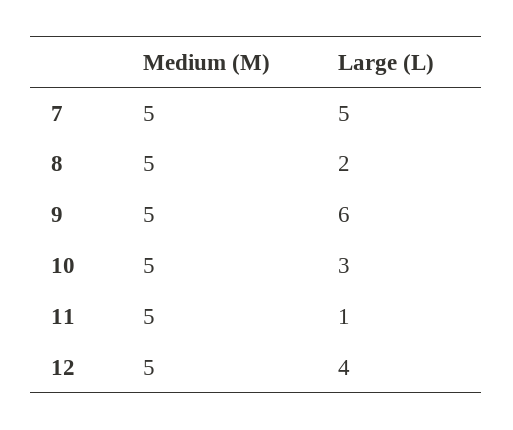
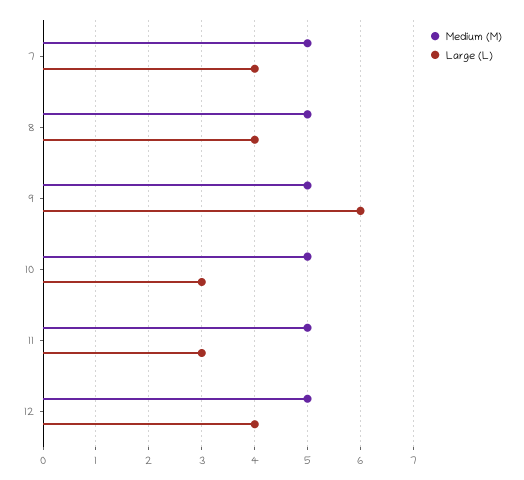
  {
    "Medium (M)": {
      "7": 5,
      "8": 5,
      "9": 5,
      "10": 5,
      "11": 5,
      "12": 5
    },
    "Large (L)": {
-     "7": 5,
+     "7": 4,
-     "8": 2,
+     "8": 4,
      "9": 6,
      "10": 3,
-     "11": 1,
+     "11": 3,
      "12": 4
    }
  }

